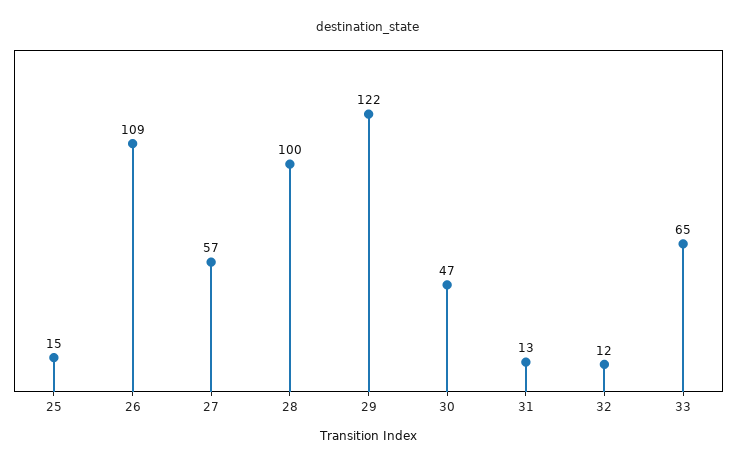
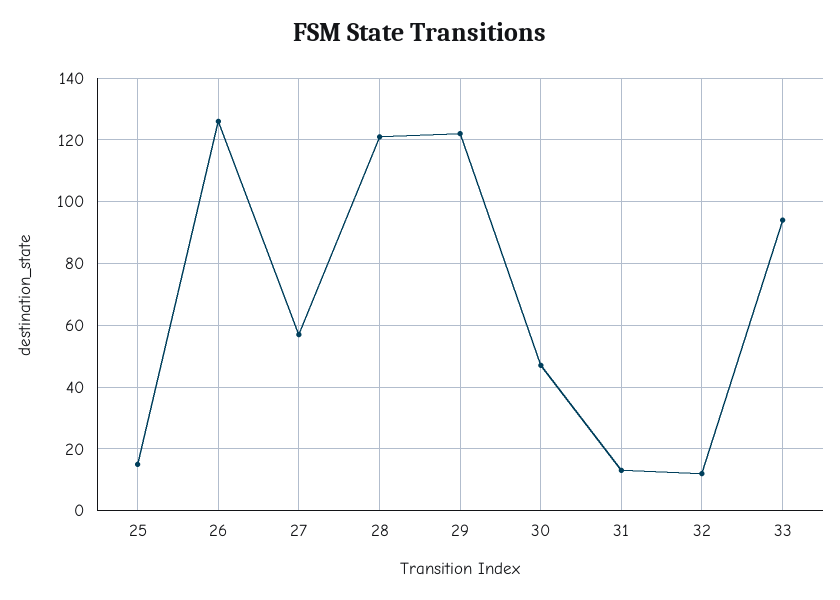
  {
    "25": 15,
-   "26": 109,
+   "26": 125,
    "27": 57,
-   "28": 100,
+   "28": 120,
    "29": 122,
    "30": 47,
    "31": 13,
    "32": 12,
-   "33": 65
+   "33": 95
  }

